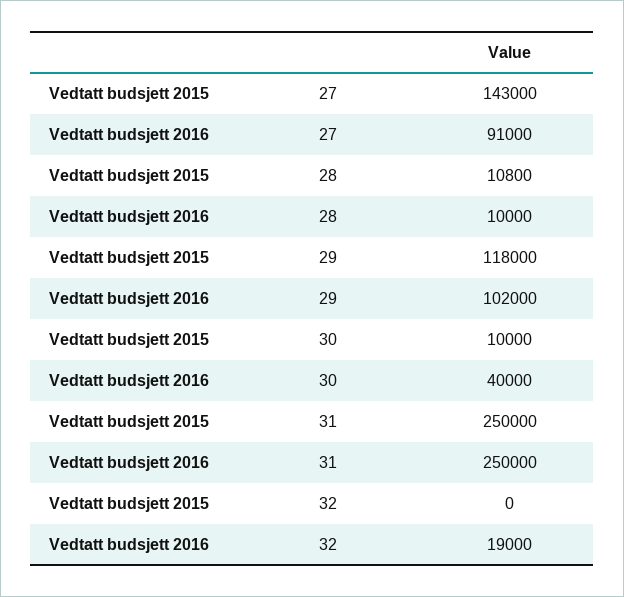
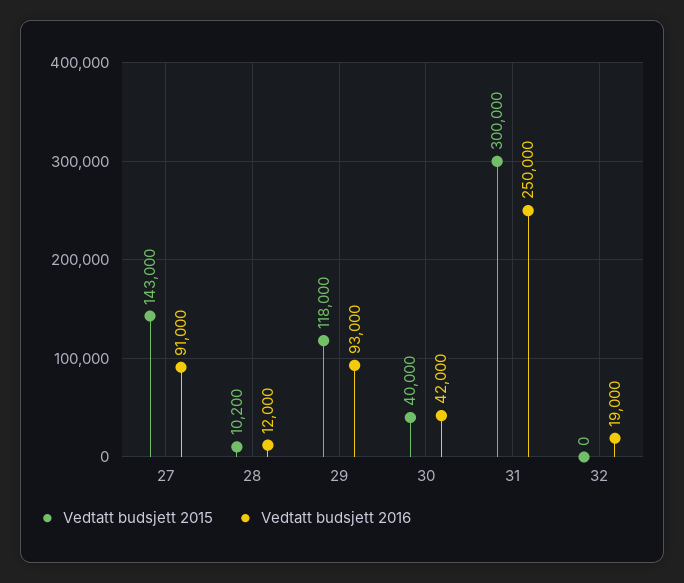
  {
    "Vedtatt budsjett 2015": {
      "27": 143000,
-     "28": 10800,
+     "28": 10200,
      "29": 118000,
-     "30": 10000,
+     "30": 40000,
-     "31": 250000,
+     "31": 300000,
      "32": 0
    },
    "Vedtatt budsjett 2016": {
      "27": 91000,
-     "28": 10000,
+     "28": 12000,
-     "29": 102000,
+     "29": 93000,
-     "30": 40000,
+     "30": 42000,
      "31": 250000,
      "32": 19000
    }
  }

